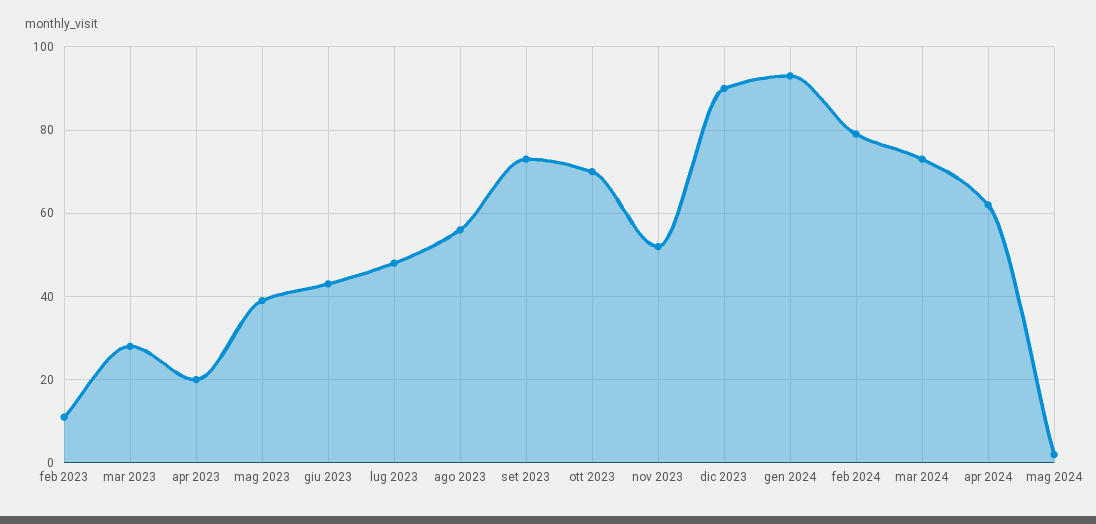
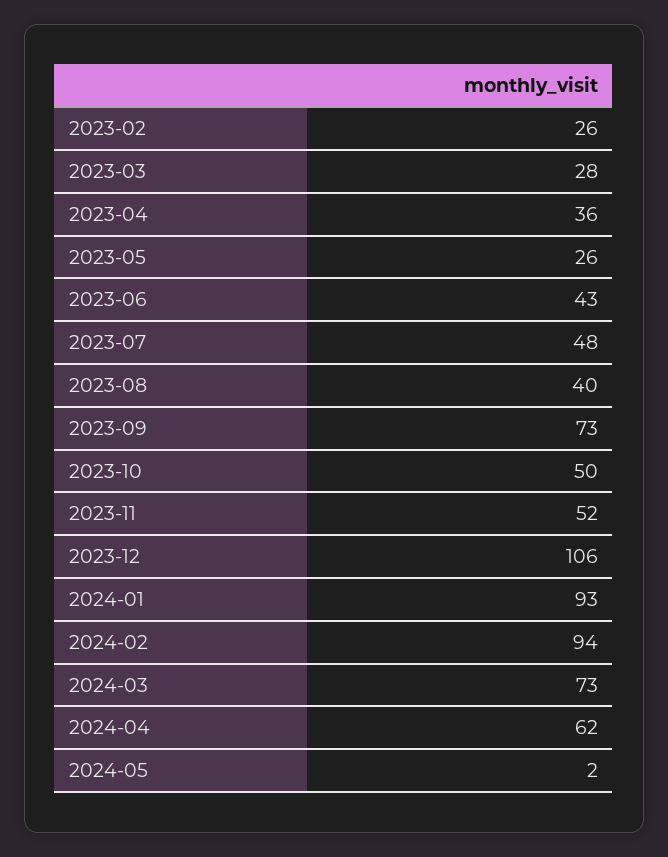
  {
-   "feb 2023": 10,
+   "feb 2023": 26,
    "mar 2023": 28,
-   "apr 2023": 20,
+   "apr 2023": 36,
-   "mag 2023": 40,
+   "mag 2023": 26,
    "giu 2023": 43,
    "lug 2023": 48,
-   "ago 2023": 55,
+   "ago 2023": 40,
    "set 2023": 73,
-   "ott 2023": 70,
+   "ott 2023": 50,
    "nov 2023": 52,
-   "dic 2023": 90,
+   "dic 2023": 106,
    "gen 2024": 93,
-   "feb 2024": 80,
+   "feb 2024": 94,
    "mar 2024": 73,
    "apr 2024": 62,
    "mag 2024": 2
  }

